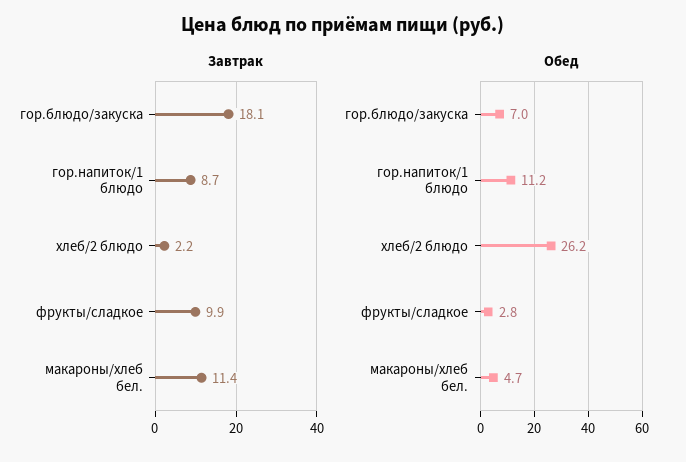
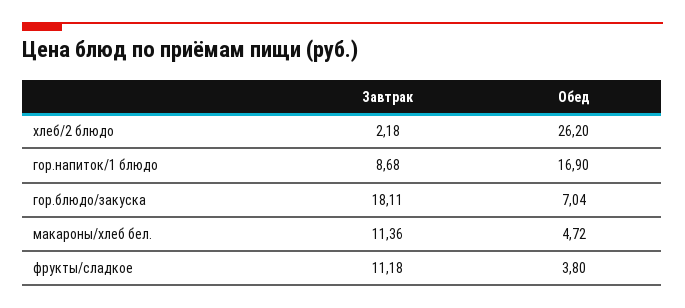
  {
    "Завтрак": {
      "гор.блюдо/закуска": 18.11,
      "гор.напиток/1 блюдо": 8.68,
      "хлеб/2 блюдо": 2.18,
-     "фрукты/сладкое": 9.9,
+     "фрукты/сладкое": 11.18,
      "макароны/хлеб бел.": 11.36
    },
    "Обед": {
      "гор.блюдо/закуска": 7.04,
-     "гор.напиток/1 блюдо": 11.2,
+     "гор.напиток/1 блюдо": 16.9,
      "хлеб/2 блюдо": 26.2,
-     "фрукты/сладкое": 2.8,
+     "фрукты/сладкое": 3.8,
      "макароны/хлеб бел.": 4.72
    }
  }

